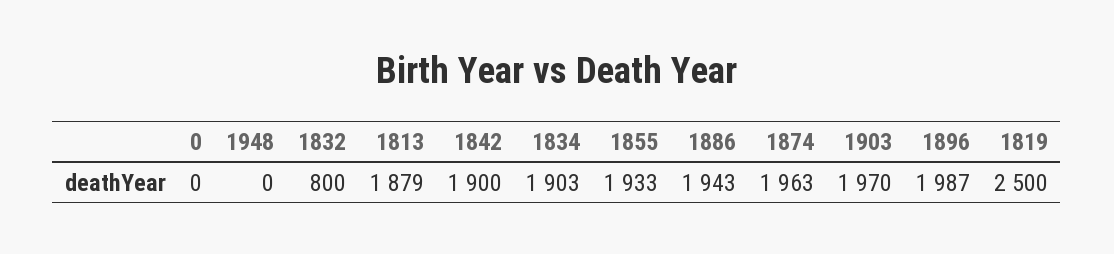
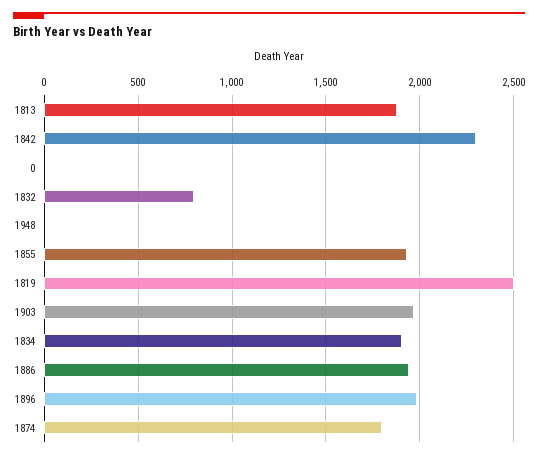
  {
    "0": 0,
    "1948": 0,
    "1832": 800,
    "1813": 1879,
-   "1842": 1900,
+   "1842": 2300,
    "1834": 1903,
    "1855": 1933,
    "1886": 1943,
-   "1874": 1963,
+   "1874": 1800,
    "1903": 1970,
    "1896": 1987,
    "1819": 2500
  }

